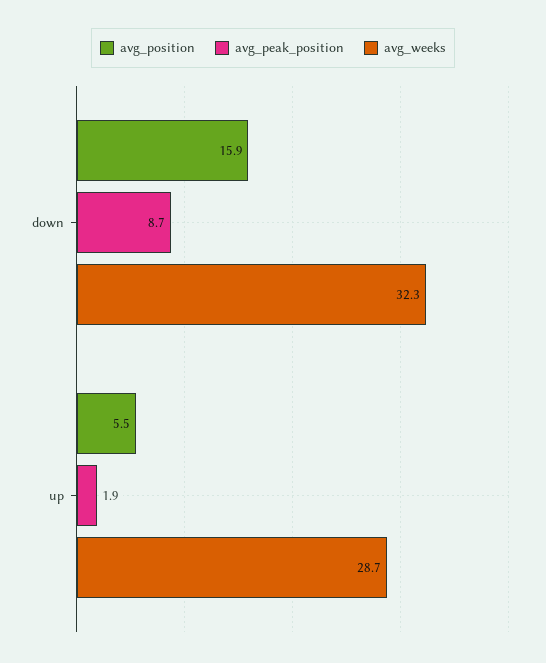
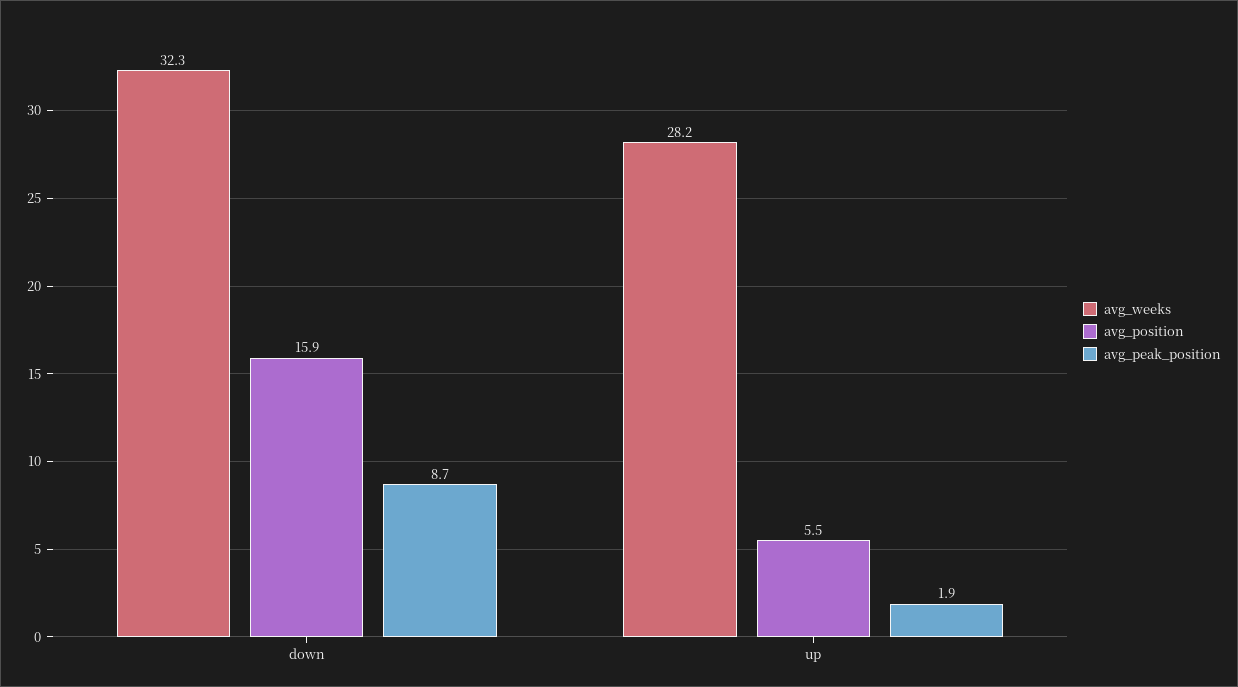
  {
    "avg_position": {
      "down": 15.9,
      "up": 5.5
    },
    "avg_peak_position": {
      "down": 8.7,
      "up": 1.9
    },
    "avg_weeks": {
      "down": 32.3,
-     "up": 28.7
+     "up": 28.2
    }
  }

